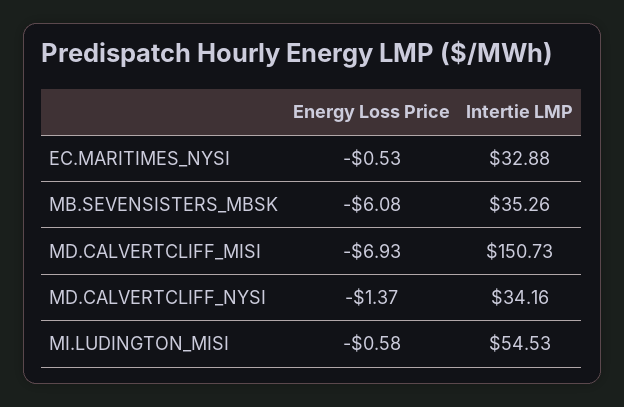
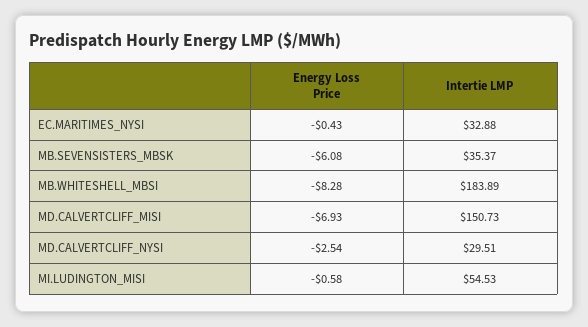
  {
    "Energy Loss Price": {
-     "EC.MARITIMES_NYSI": -0.53,
+     "EC.MARITIMES_NYSI": -0.43,
      "MB.SEVENSISTERS_MBSK": -6.08,
      "MD.CALVERTCLIFF_MISI": -6.93,
-     "MD.CALVERTCLIFF_NYSI": -1.37,
+     "MD.CALVERTCLIFF_NYSI": -2.54,
-     "MI.LUDINGTON_MISI": -0.58
+     "MI.LUDINGTON_MISI": -0.58,
+     "MB.WHITESHELL_MBSI": -8.28
    },
    "Intertie LMP": {
      "EC.MARITIMES_NYSI": 32.88,
-     "MB.SEVENSISTERS_MBSK": 35.26,
+     "MB.SEVENSISTERS_MBSK": 35.37,
      "MD.CALVERTCLIFF_MISI": 150.73,
-     "MD.CALVERTCLIFF_NYSI": 34.16,
+     "MD.CALVERTCLIFF_NYSI": 29.51,
-     "MI.LUDINGTON_MISI": 54.53
+     "MI.LUDINGTON_MISI": 54.53,
+     "MB.WHITESHELL_MBSI": 183.89
    }
  }

